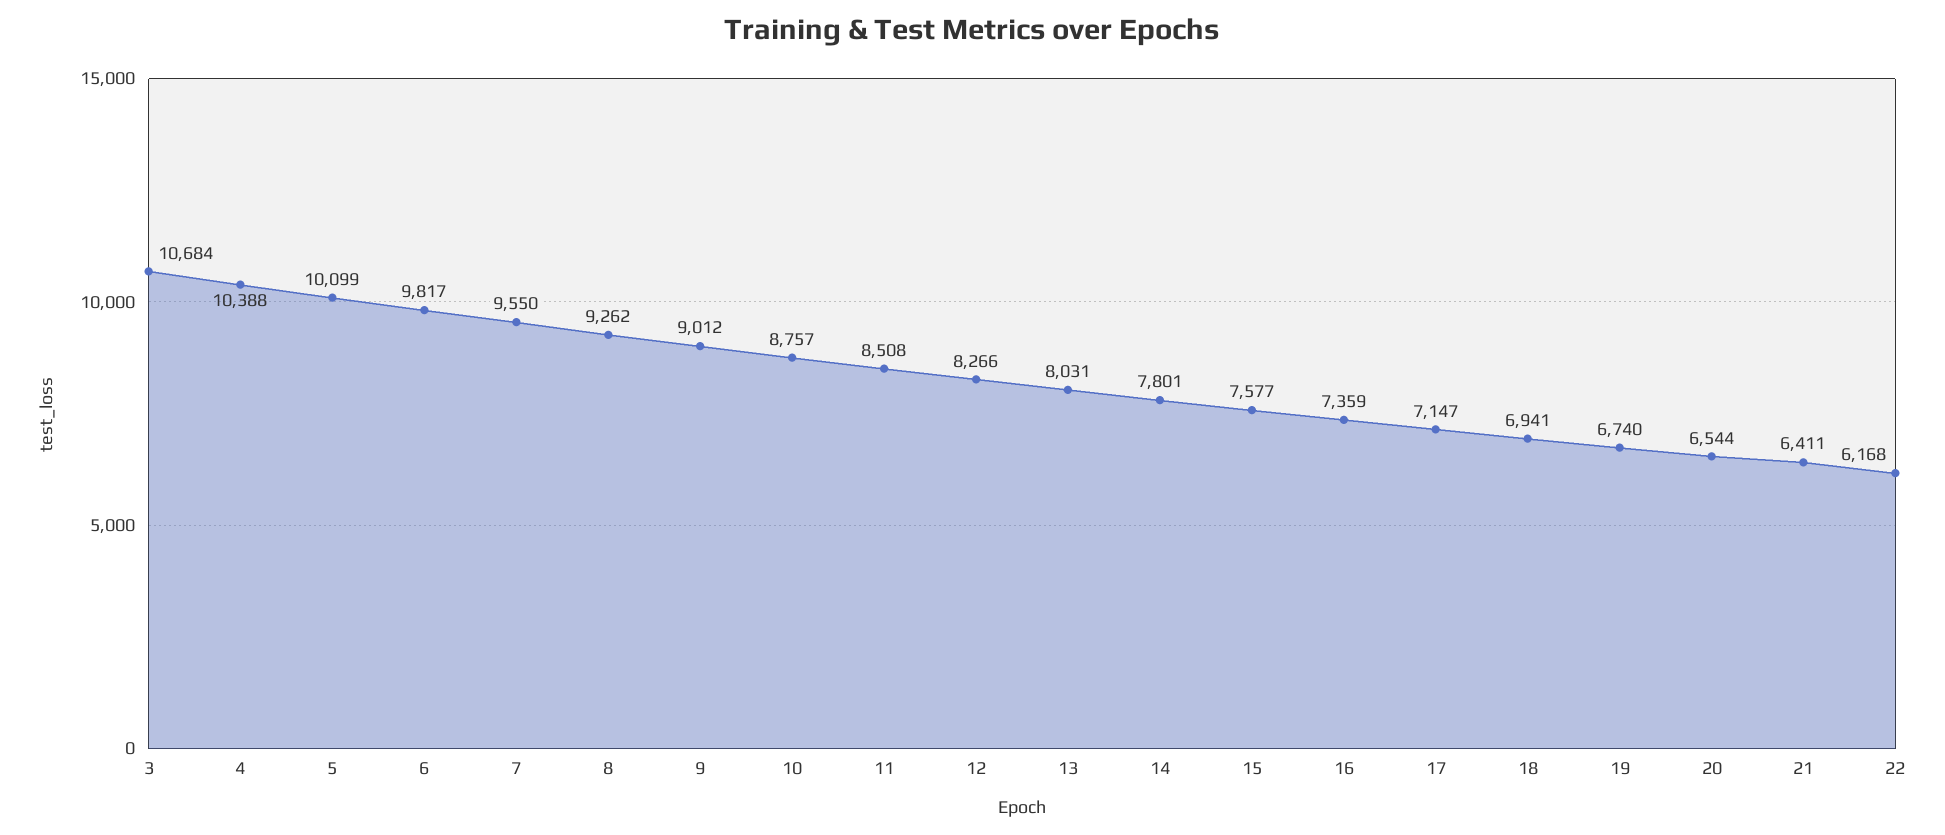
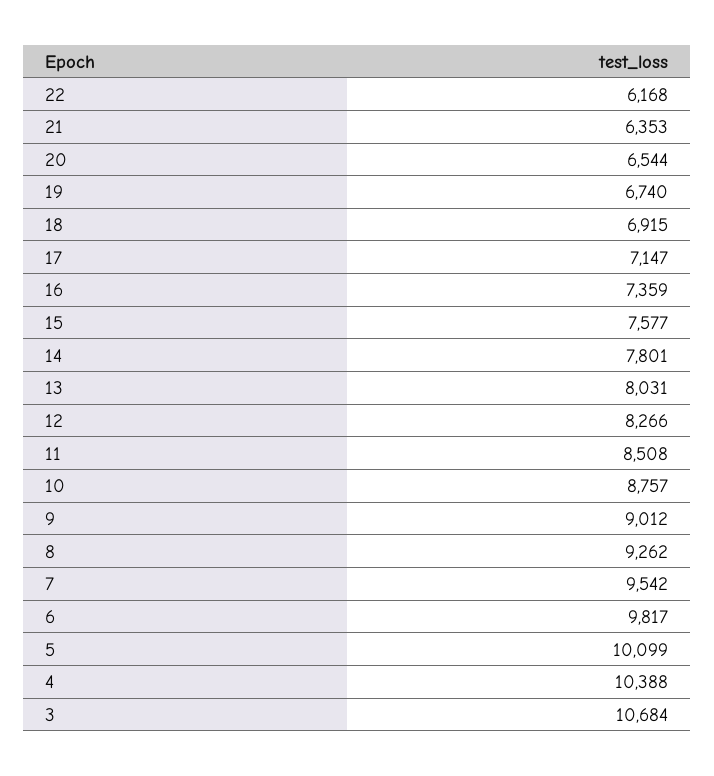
  {
    "3": 10684,
    "4": 10388,
    "5": 10099,
    "6": 9817,
-   "7": 9550,
+   "7": 9542,
    "8": 9262,
    "9": 9012,
    "10": 8757,
    "11": 8508,
    "12": 8266,
    "13": 8031,
    "14": 7801,
    "15": 7577,
    "16": 7359,
    "17": 7147,
-   "18": 6941,
+   "18": 6915,
    "19": 6740,
    "20": 6544,
-   "21": 6411,
+   "21": 6353,
    "22": 6168
  }

